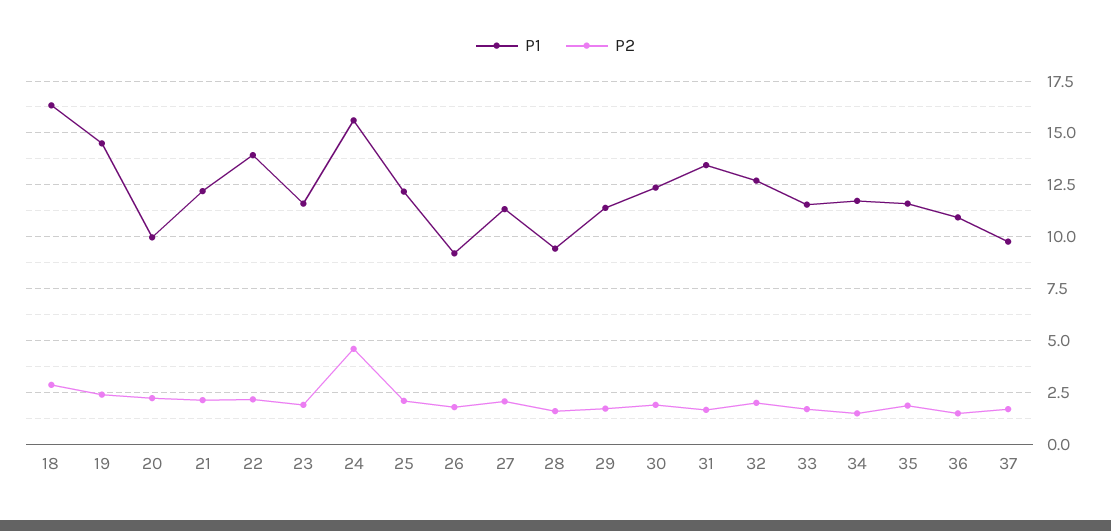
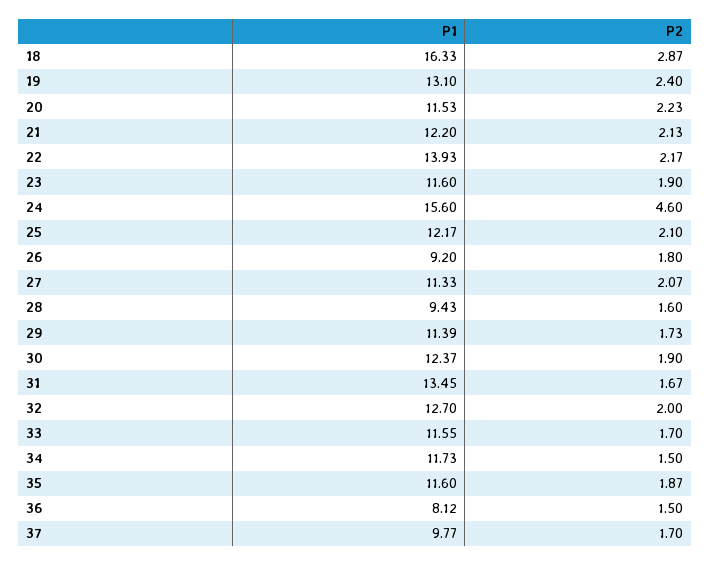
  {
    "P1": {
      "18": 16.33,
-     "19": 14.5,
+     "19": 13.1,
-     "20": 10,
+     "20": 11.53,
      "21": 12.2,
      "22": 13.93,
      "23": 11.6,
      "24": 15.6,
      "25": 12.17,
      "26": 9.2,
      "27": 11.33,
      "28": 9.43,
      "29": 11.39,
      "30": 12.37,
      "31": 13.45,
      "32": 12.7,
      "33": 11.55,
      "34": 11.73,
      "35": 11.6,
-     "36": 11,
+     "36": 8.12,
      "37": 9.77
    },
    "P2": {
      "18": 2.87,
      "19": 2.4,
      "20": 2.23,
      "21": 2.13,
      "22": 2.17,
      "23": 1.9,
      "24": 4.6,
      "25": 2.1,
      "26": 1.8,
      "27": 2.07,
      "28": 1.6,
      "29": 1.73,
      "30": 1.9,
      "31": 1.67,
      "32": 2,
      "33": 1.7,
      "34": 1.5,
      "35": 1.87,
      "36": 1.5,
      "37": 1.7
    }
  }

